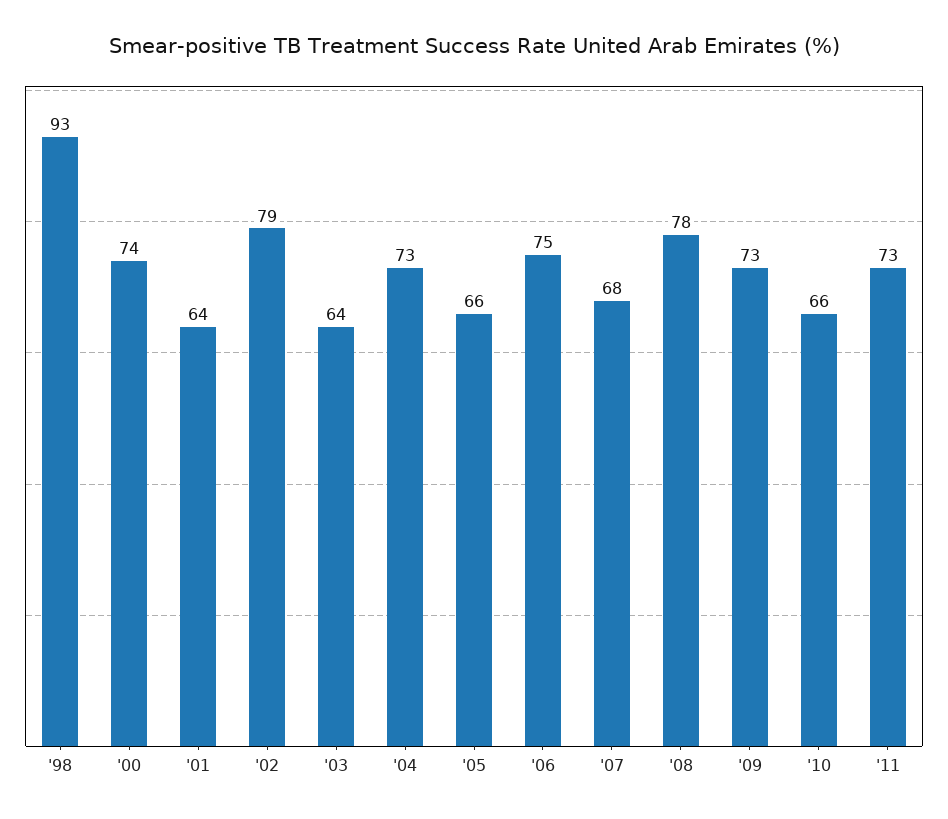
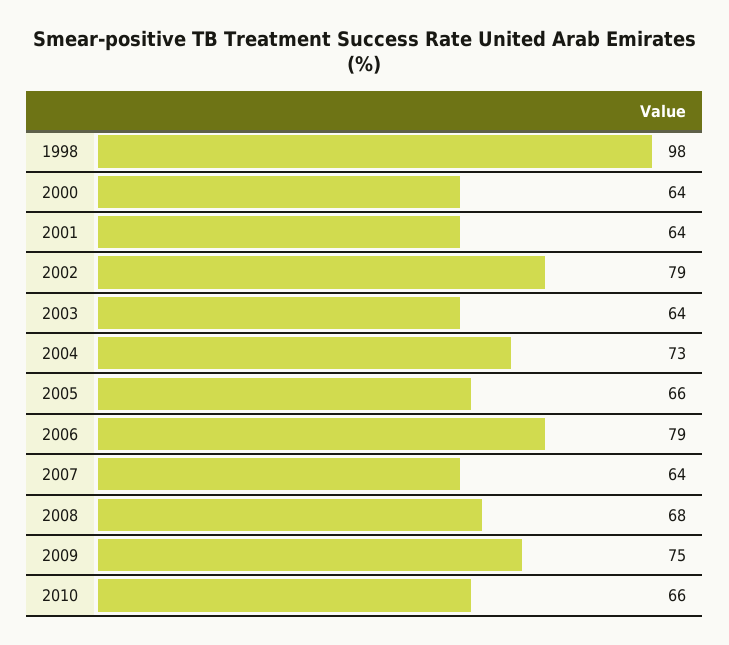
  {
-   "'98": 93,
+   "'98": 98,
-   "'00": 74,
+   "'00": 64,
    "'01": 64,
    "'02": 79,
    "'03": 64,
    "'04": 73,
    "'05": 66,
-   "'06": 75,
+   "'06": 79,
-   "'07": 68,
+   "'07": 64,
-   "'08": 78,
+   "'08": 68,
-   "'09": 73,
+   "'09": 75,
-   "'10": 66,
+   "'10": 66
-   "'11": 73
  }

